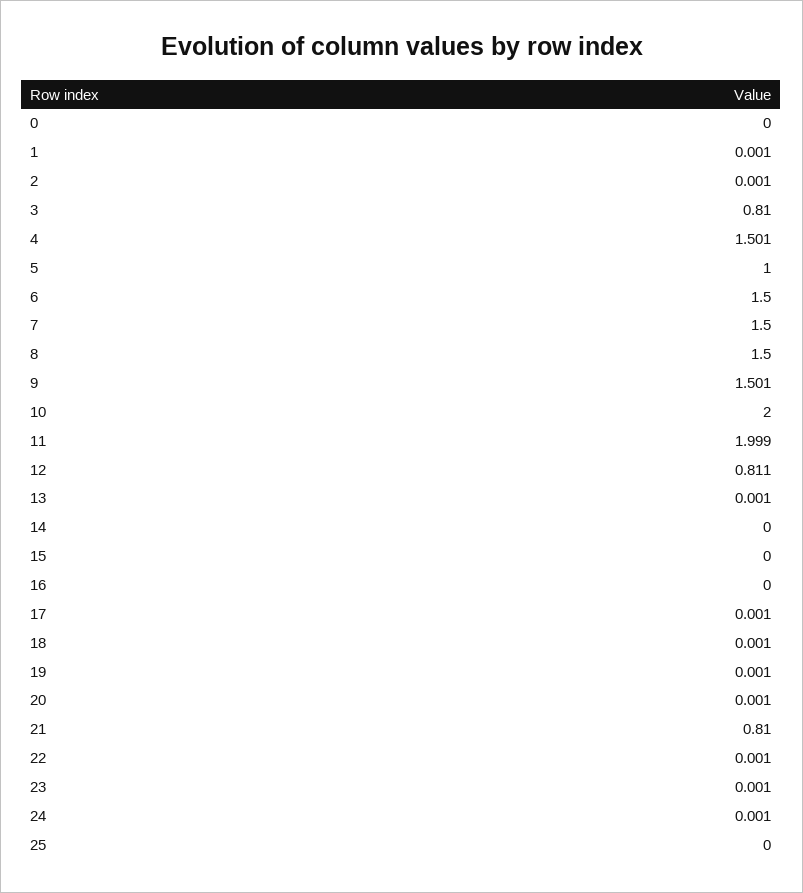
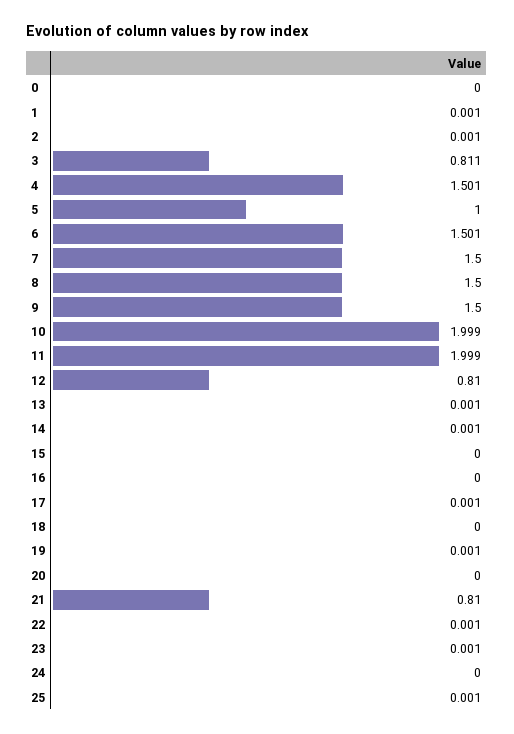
  {
    "0": 0,
    "1": 0.001,
    "2": 0.001,
-   "3": 0.81,
+   "3": 0.811,
    "4": 1.501,
    "5": 1,
-   "6": 1.5,
+   "6": 1.501,
    "7": 1.5,
    "8": 1.5,
-   "9": 1.501,
+   "9": 1.5,
-   "10": 2,
+   "10": 1.999,
    "11": 1.999,
-   "12": 0.811,
+   "12": 0.81,
    "13": 0.001,
-   "14": 0,
+   "14": 0.001,
    "15": 0,
    "16": 0,
    "17": 0.001,
-   "18": 0.001,
+   "18": 0,
    "19": 0.001,
-   "20": 0.001,
+   "20": 0,
    "21": 0.81,
    "22": 0.001,
    "23": 0.001,
-   "24": 0.001,
+   "24": 0,
-   "25": 0
+   "25": 0.001
  }

